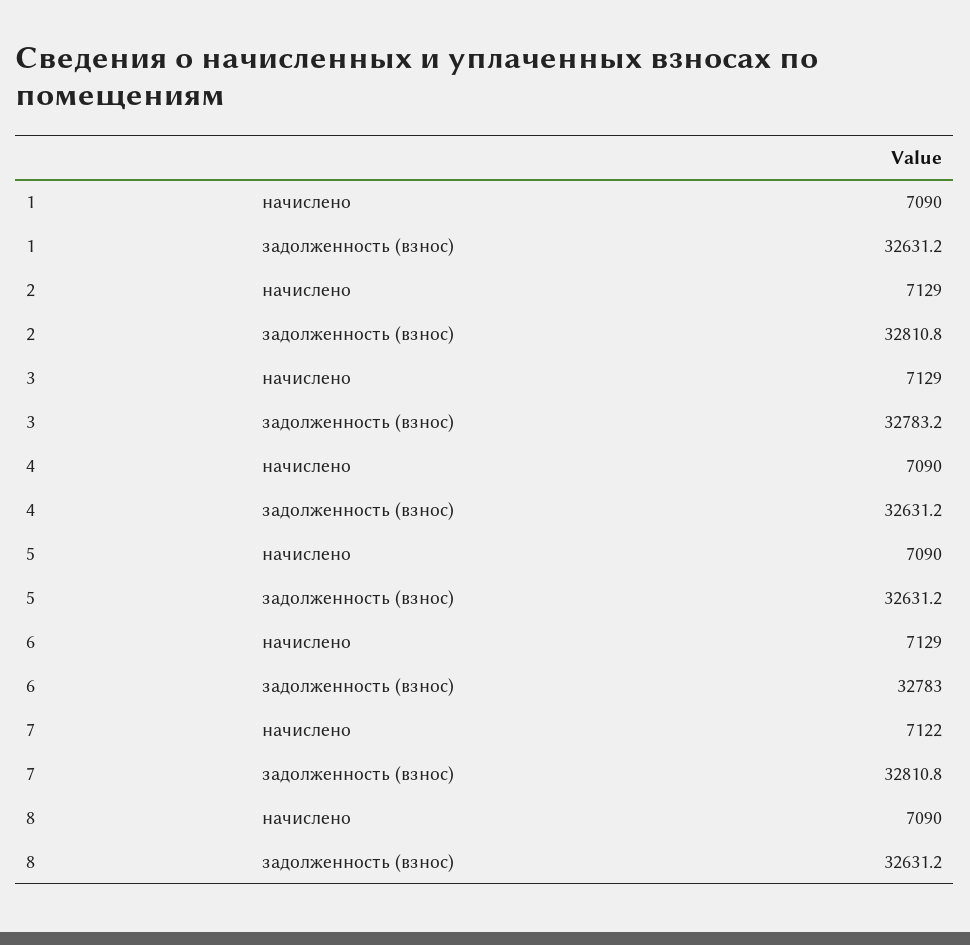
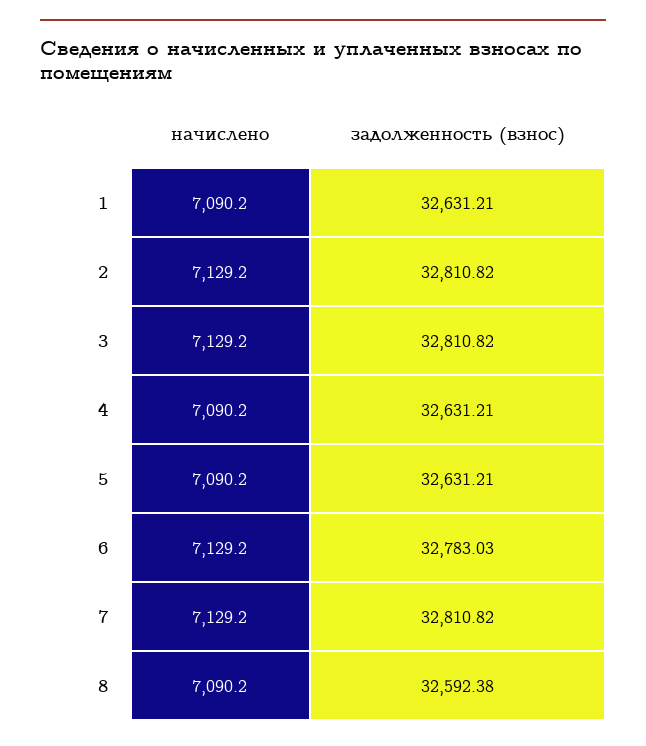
  {
    "1": {
      "начислено": 7090.2,
      "задолженность (взнос)": 32631.21
    },
    "2": {
      "начислено": 7129.2,
      "задолженность (взнос)": 32810.82
    },
    "3": {
      "начислено": 7129.2,
-     "задолженность (взнос)": 32783.2
+     "задолженность (взнос)": 32810.82
    },
    "4": {
      "начислено": 7090.2,
      "задолженность (взнос)": 32631.21
    },
    "5": {
      "начислено": 7090.2,
      "задолженность (взнос)": 32631.21
    },
    "6": {
      "начислено": 7129.2,
      "задолженность (взнос)": 32783.03
    },
    "7": {
-     "начислено": 7122,
+     "начислено": 7129.2,
      "задолженность (взнос)": 32810.82
    },
    "8": {
      "начислено": 7090.2,
-     "задолженность (взнос)": 32631.2
+     "задолженность (взнос)": 32592.38
    }
  }

